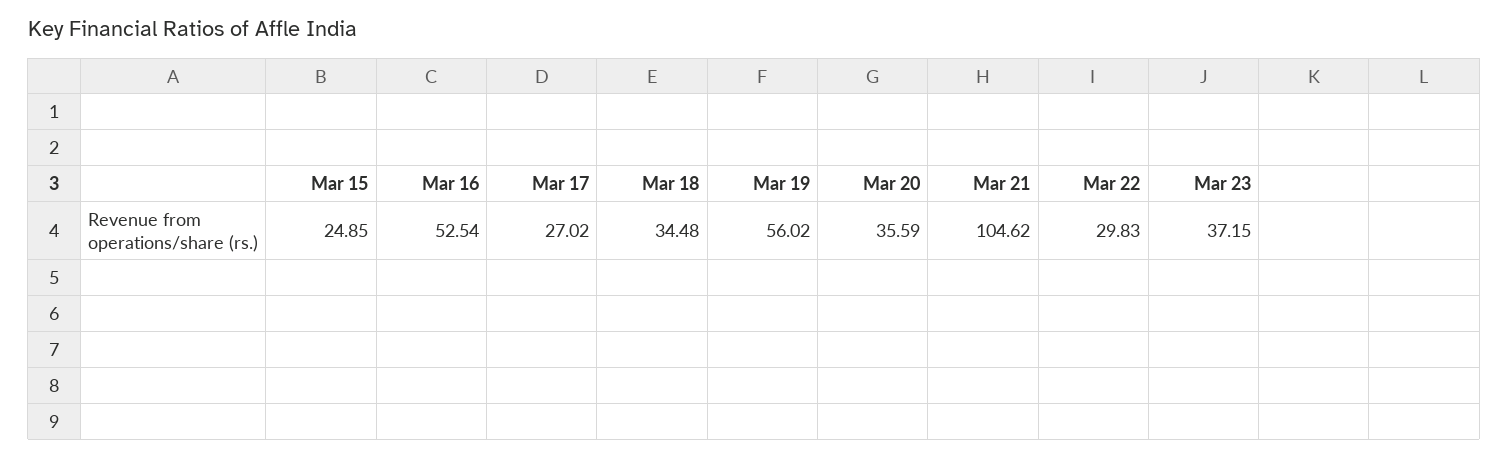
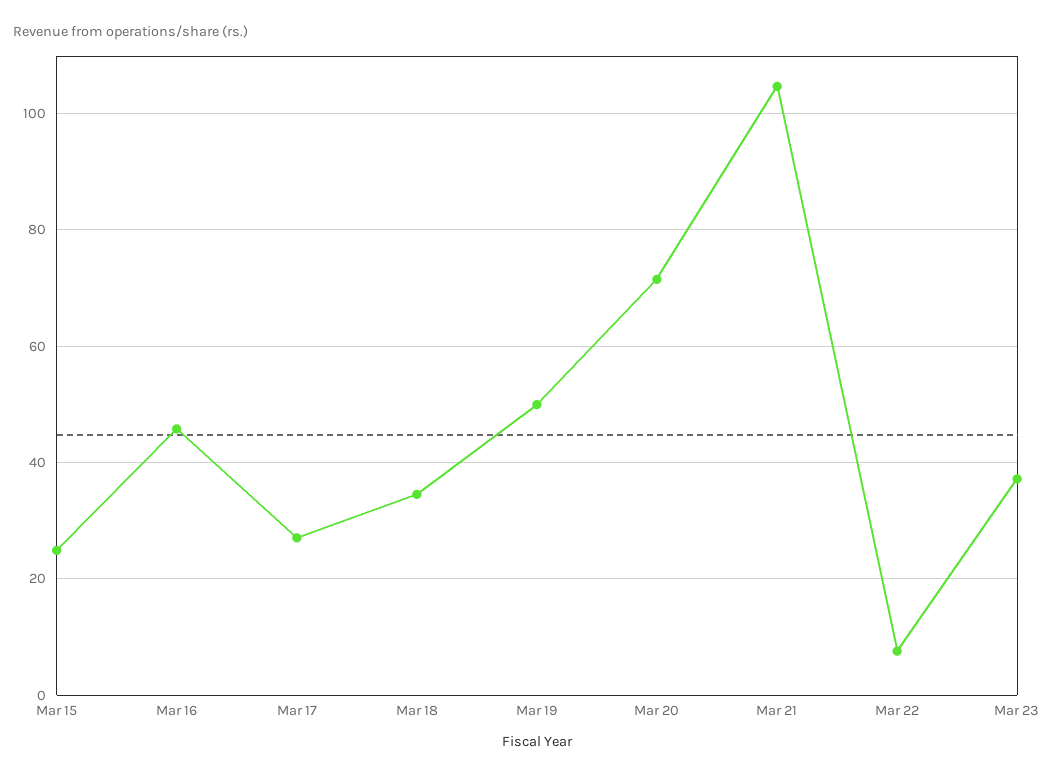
  {
    "Mar 15": 24.85,
-   "Mar 16": 52.54,
+   "Mar 16": 46,
    "Mar 17": 27.02,
    "Mar 18": 34.48,
-   "Mar 19": 56.02,
+   "Mar 19": 50,
-   "Mar 20": 35.59,
+   "Mar 20": 72,
    "Mar 21": 104.62,
-   "Mar 22": 29.83,
+   "Mar 22": 8,
    "Mar 23": 37.15
  }

